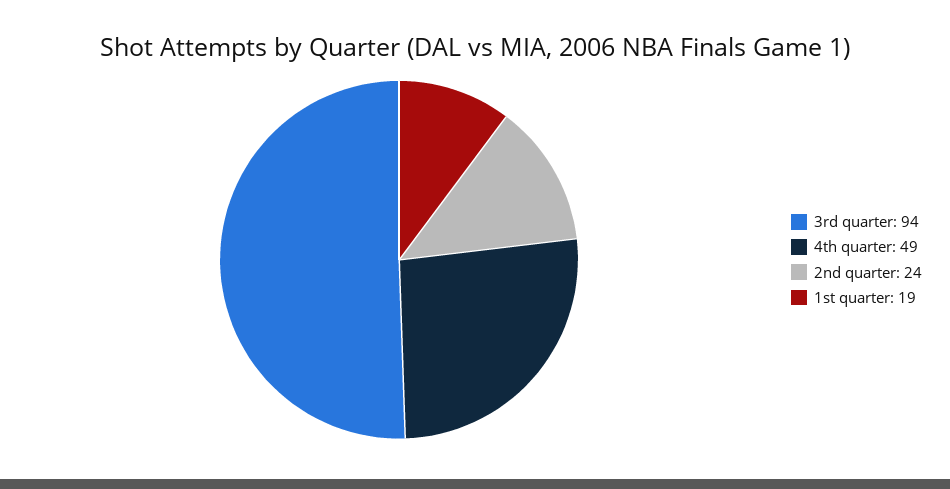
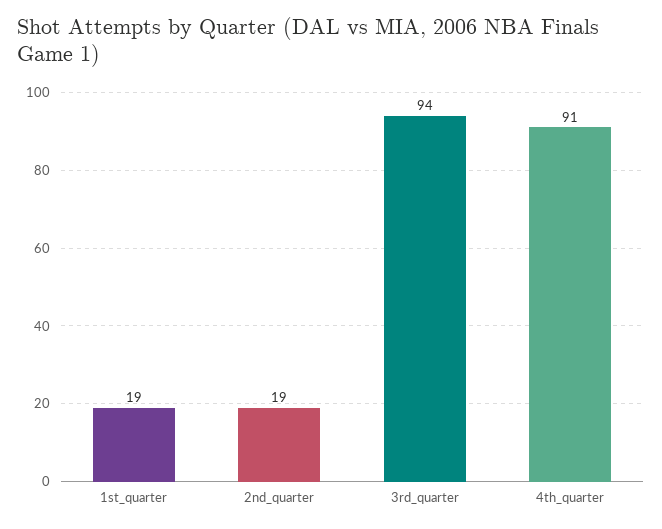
  {
    "3rd quarter": 94,
-   "4th quarter": 49,
+   "4th quarter": 91,
-   "2nd quarter": 24,
+   "2nd quarter": 19,
    "1st quarter": 19
  }

